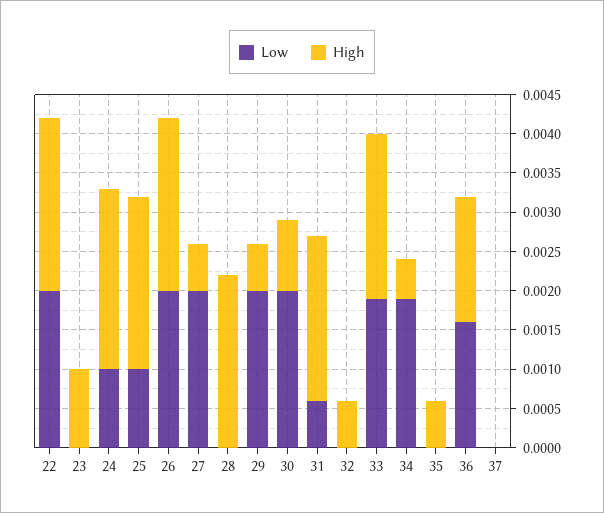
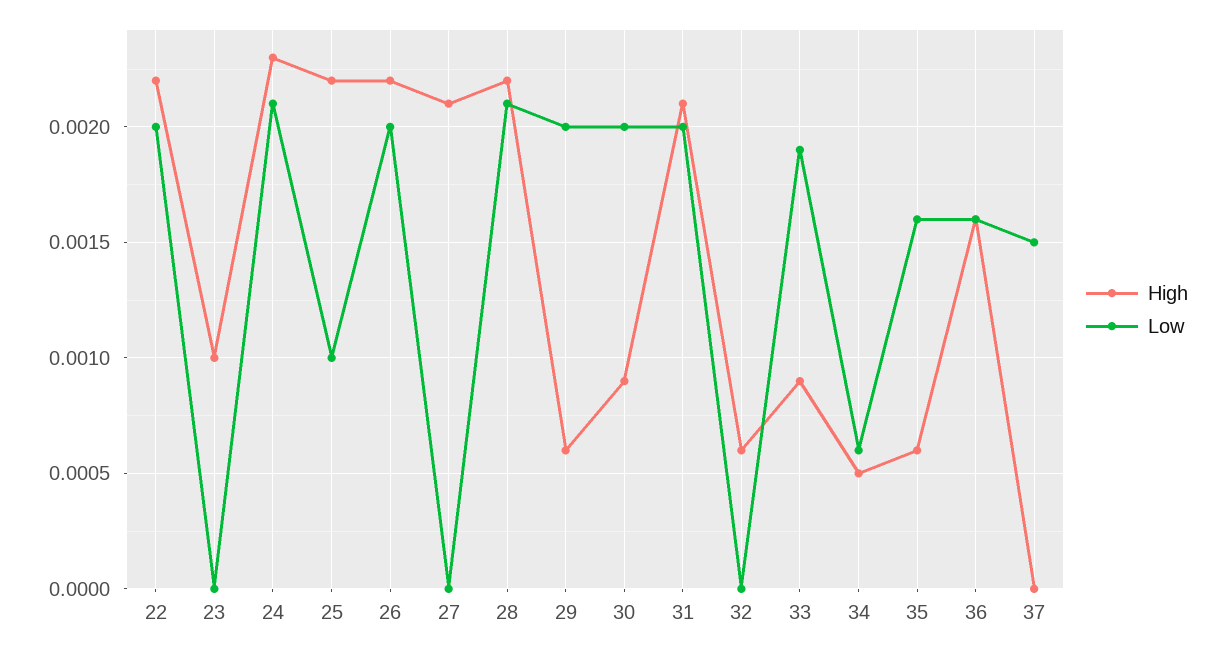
  {
    "Low": {
      "22": 0.002,
      "23": 0,
-     "24": 0.001,
+     "24": 0.0021,
      "25": 0.001,
      "26": 0.002,
-     "27": 0.002,
+     "27": 0,
-     "28": 0,
+     "28": 0.0021,
      "29": 0.002,
      "30": 0.002,
-     "31": 0.0005,
+     "31": 0.002,
      "32": 0,
      "33": 0.0019,
-     "34": 0.002,
+     "34": 0.0006,
-     "35": 0,
+     "35": 0.0016,
      "36": 0.0016,
-     "37": 0
+     "37": 0.0015
    },
    "High": {
      "22": 0.0022,
      "23": 0.001,
      "24": 0.0023,
      "25": 0.0022,
      "26": 0.0022,
-     "27": 0.0005,
+     "27": 0.0021,
      "28": 0.0022,
      "29": 0.0006,
      "30": 0.0009,
      "31": 0.0021,
      "32": 0.0006,
-     "33": 0.002,
+     "33": 0.0009,
      "34": 0.0005,
      "35": 0.0006,
      "36": 0.0016,
      "37": 0
    }
  }

